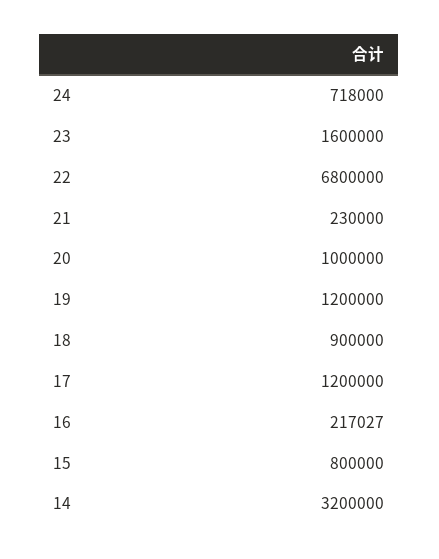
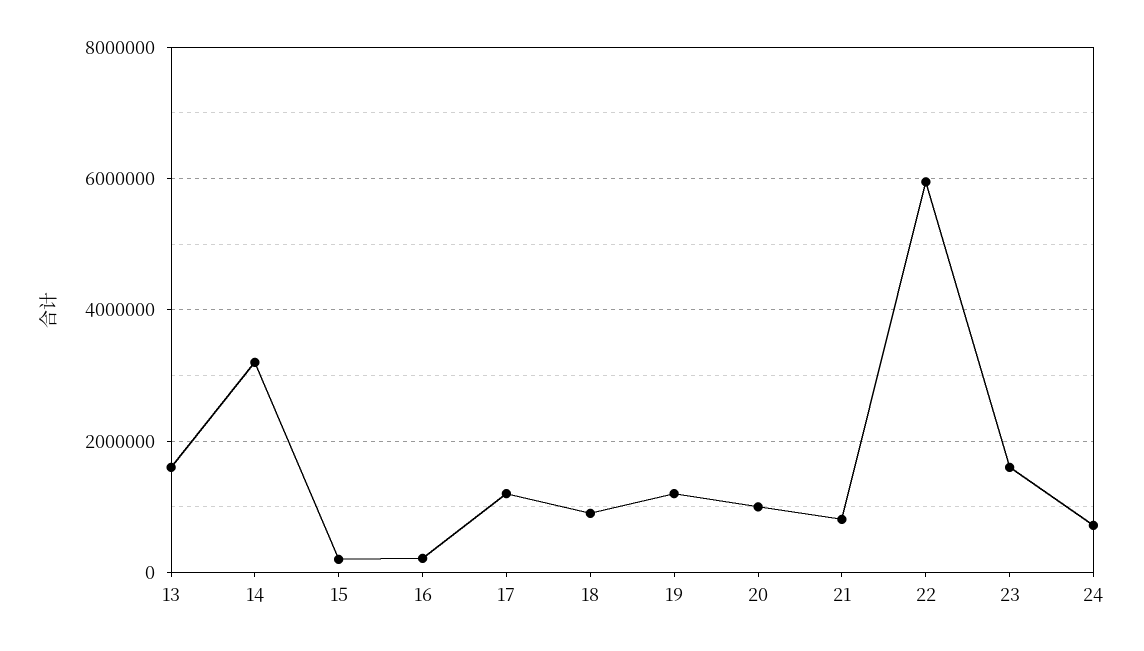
  {
    "24": 718000,
    "23": 1600000,
-   "22": 6800000,
+   "22": 6000000,
-   "21": 230000,
+   "21": 800000,
    "20": 1000000,
    "19": 1200000,
    "18": 900000,
    "17": 1200000,
    "16": 217027,
-   "15": 800000,
+   "15": 200000,
-   "14": 3200000
+   "14": 3200000,
+   "13": 1600000
  }

